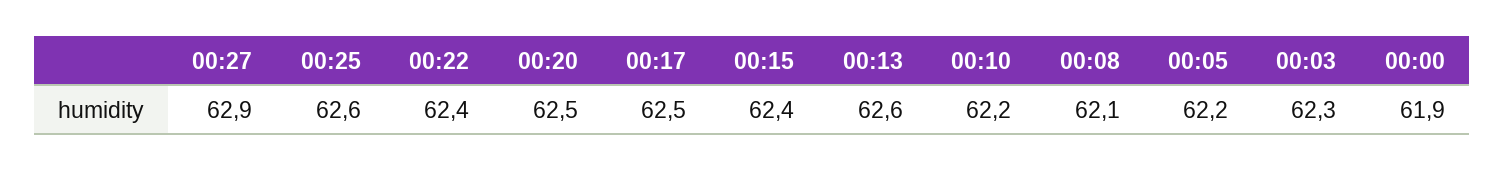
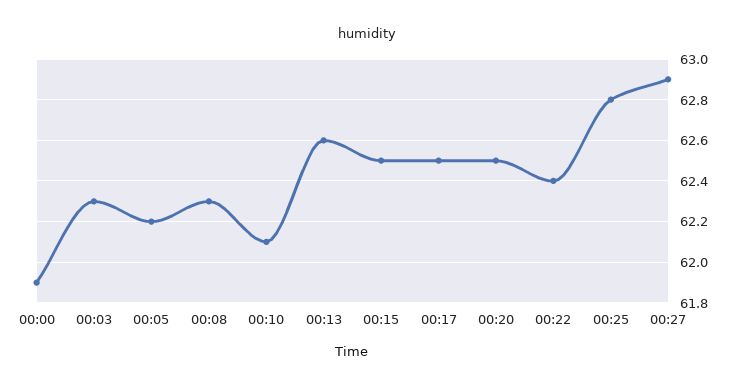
  {
    "00:27": 62.9,
-   "00:25": 62.6,
+   "00:25": 62.8,
    "00:22": 62.4,
    "00:20": 62.5,
    "00:17": 62.5,
-   "00:15": 62.4,
+   "00:15": 62.5,
    "00:13": 62.6,
-   "00:10": 62.2,
+   "00:10": 62.1,
-   "00:08": 62.1,
+   "00:08": 62.3,
    "00:05": 62.2,
    "00:03": 62.3,
    "00:00": 61.9
  }

